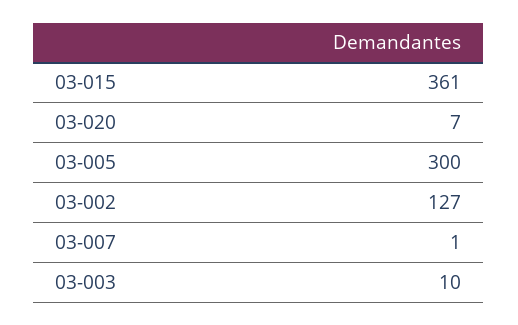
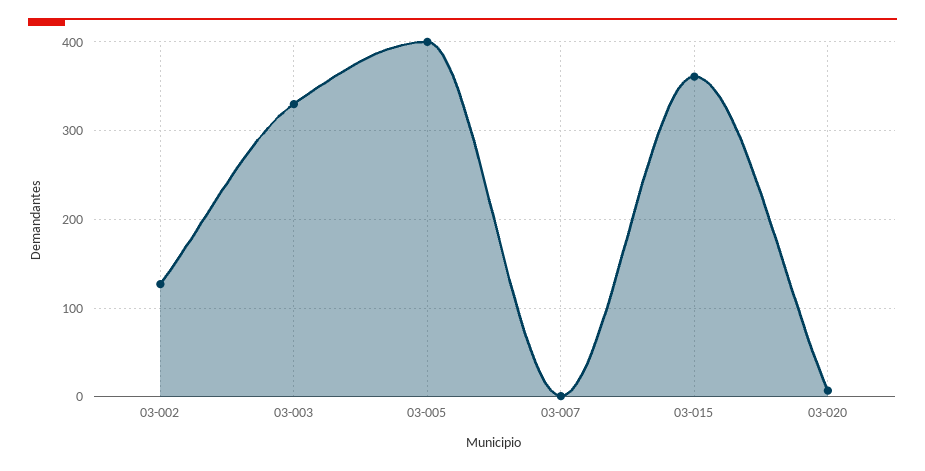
  {
    "03-015": 361,
    "03-020": 7,
-   "03-005": 300,
+   "03-005": 400,
    "03-002": 127,
    "03-007": 1,
-   "03-003": 10
+   "03-003": 330
  }

